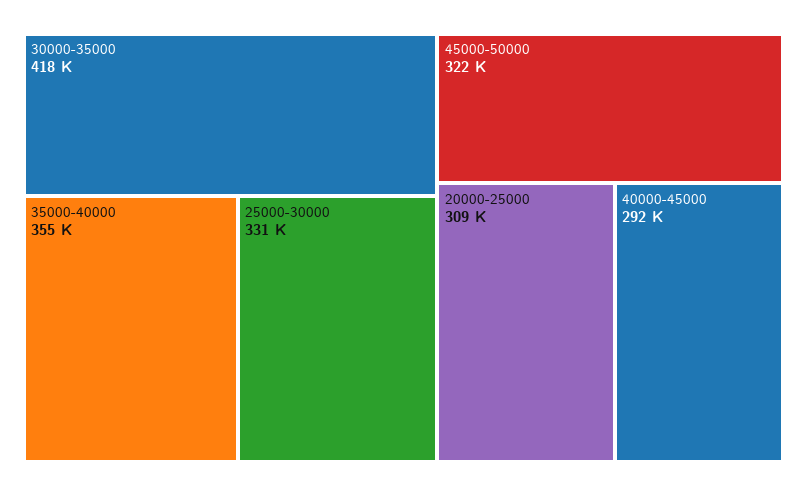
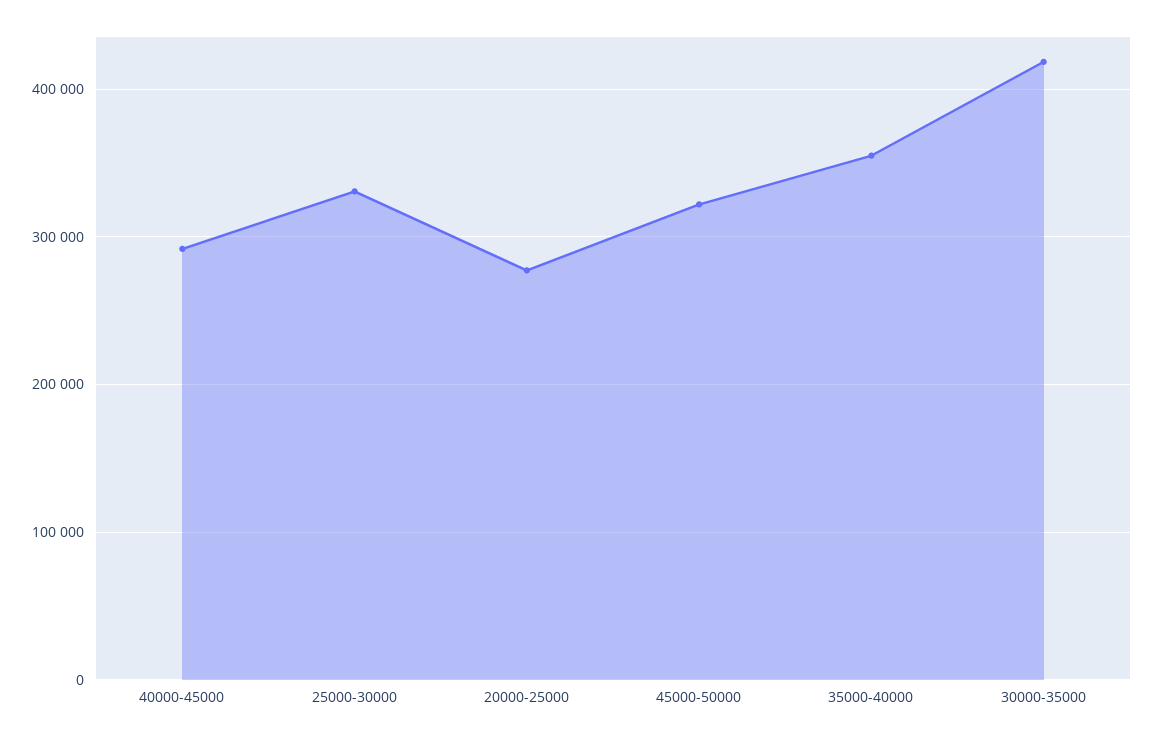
  {
    "30000-35000": 418000,
    "35000-40000": 355000,
    "25000-30000": 331000,
    "45000-50000": 322000,
-   "20000-25000": 309000,
+   "20000-25000": 280000,
    "40000-45000": 292000
  }

